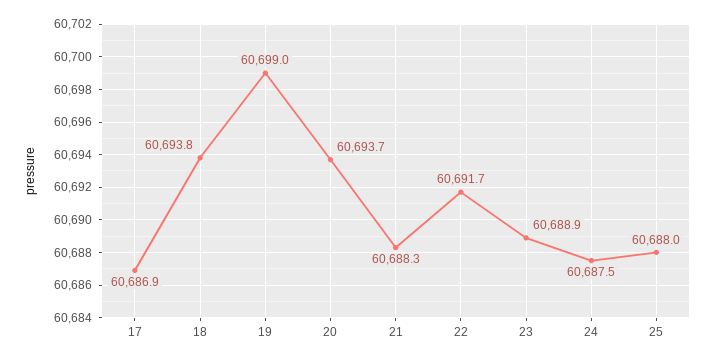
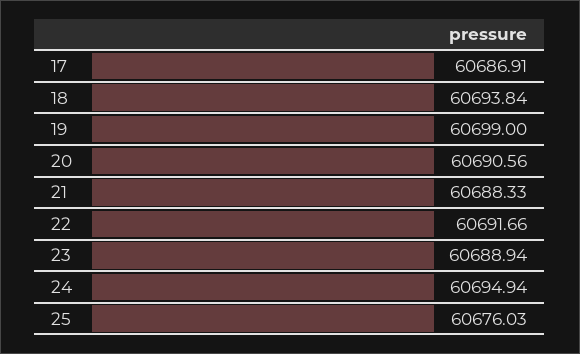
  {
    "17": 60686.91,
    "18": 60693.84,
    "19": 60699,
-   "20": 60693.7,
+   "20": 60690.56,
    "21": 60688.33,
    "22": 60691.66,
    "23": 60688.94,
-   "24": 60687.5,
+   "24": 60694.94,
-   "25": 60688
+   "25": 60676.03
  }

